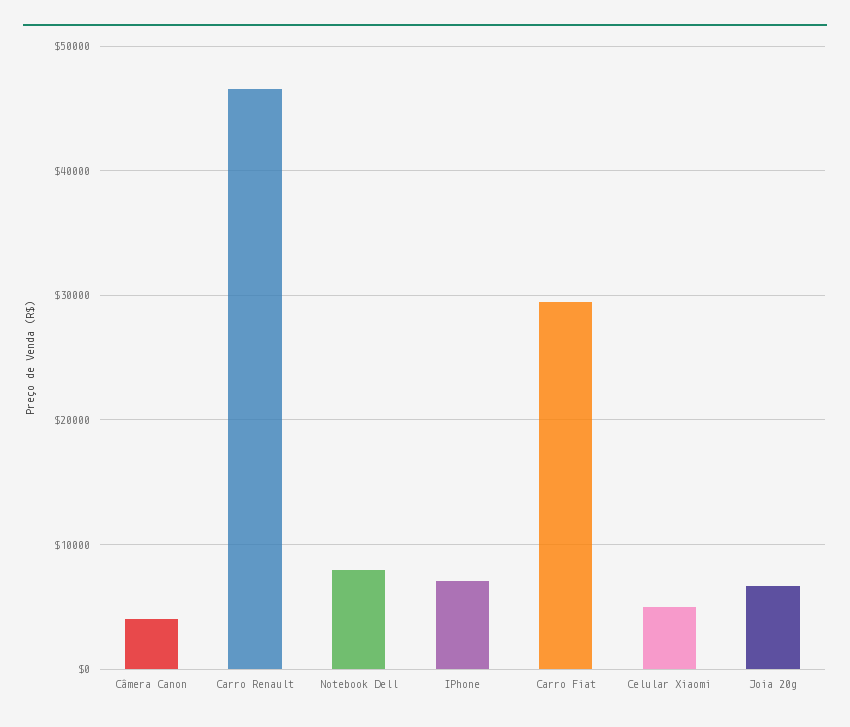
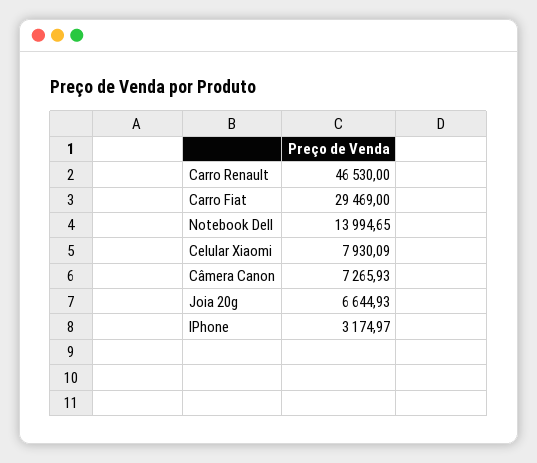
  {
-   "Câmera Canon": 4000,
+   "Câmera Canon": 7265.93,
    "Carro Renault": 46530,
-   "Notebook Dell": 8000,
+   "Notebook Dell": 13994.65,
-   "IPhone": 7000,
+   "IPhone": 3174.97,
    "Carro Fiat": 29469,
-   "Celular Xiaomi": 5000,
+   "Celular Xiaomi": 7930.09,
    "Joia 20g": 6644.93
  }

